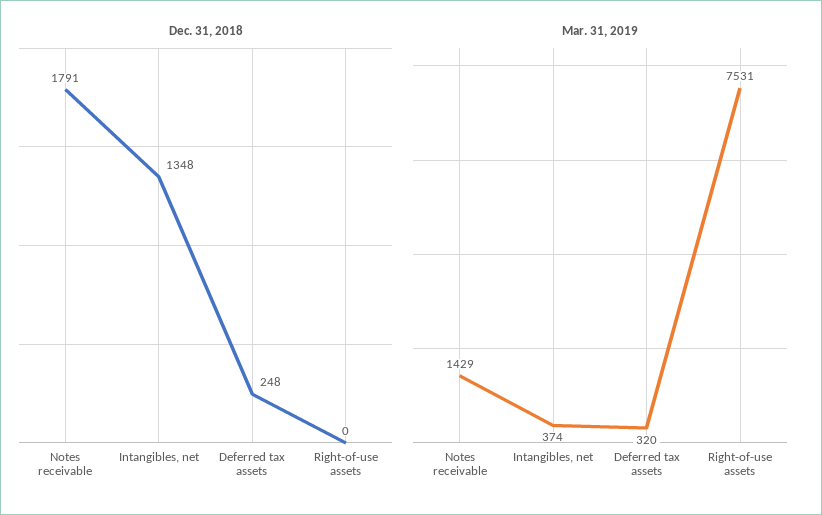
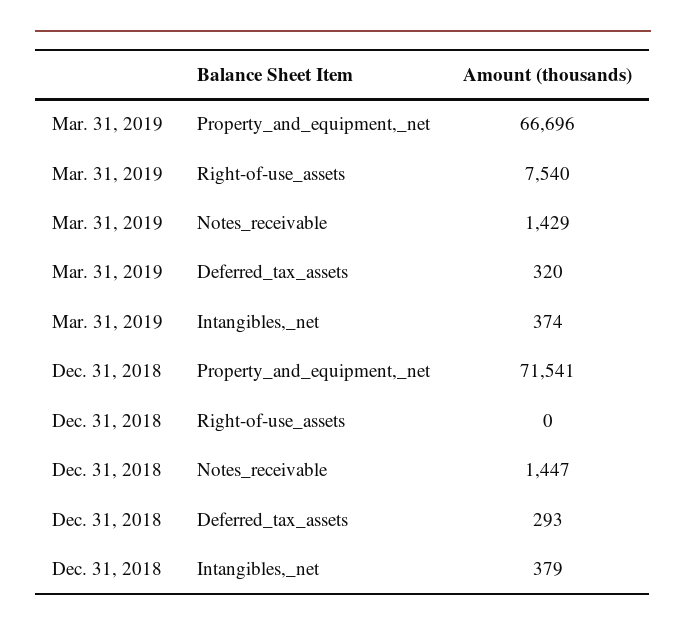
  {
    "Dec. 31, 2018": {
-     "Notes receivable": 1791,
+     "Notes receivable": 1447,
-     "Intangibles, net": 1348,
+     "Intangibles, net": 379,
-     "Deferred tax assets": 248,
+     "Deferred tax assets": 293,
-     "Right-of-use assets": 0
+     "Right-of-use assets": 0,
+     "Property_and_equipment,_net": 71541
    },
    "Mar. 31, 2019": {
      "Notes receivable": 1429,
      "Intangibles, net": 374,
      "Deferred tax assets": 320,
-     "Right-of-use assets": 7531
+     "Right-of-use assets": 7540,
+     "Property_and_equipment,_net": 66696
    }
  }

